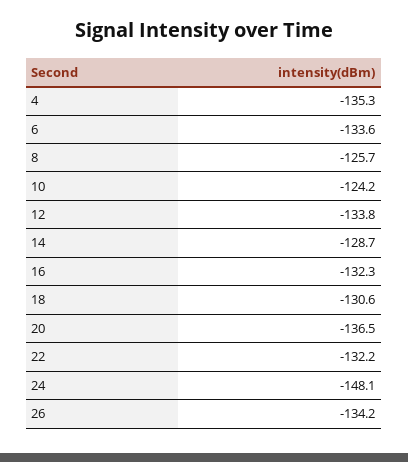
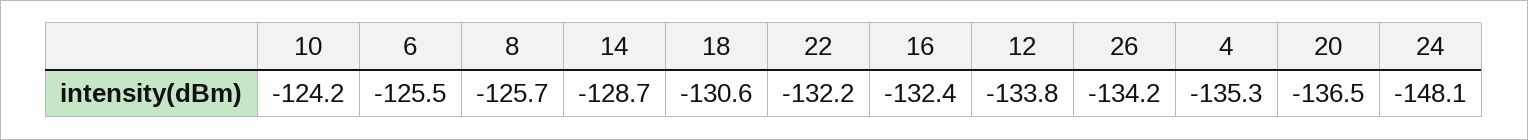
  {
    "4": -135.3,
-   "6": -133.6,
+   "6": -125.5,
    "8": -125.7,
    "10": -124.2,
    "12": -133.8,
    "14": -128.7,
-   "16": -132.3,
+   "16": -132.4,
    "18": -130.6,
    "20": -136.5,
    "22": -132.2,
    "24": -148.1,
    "26": -134.2
  }

